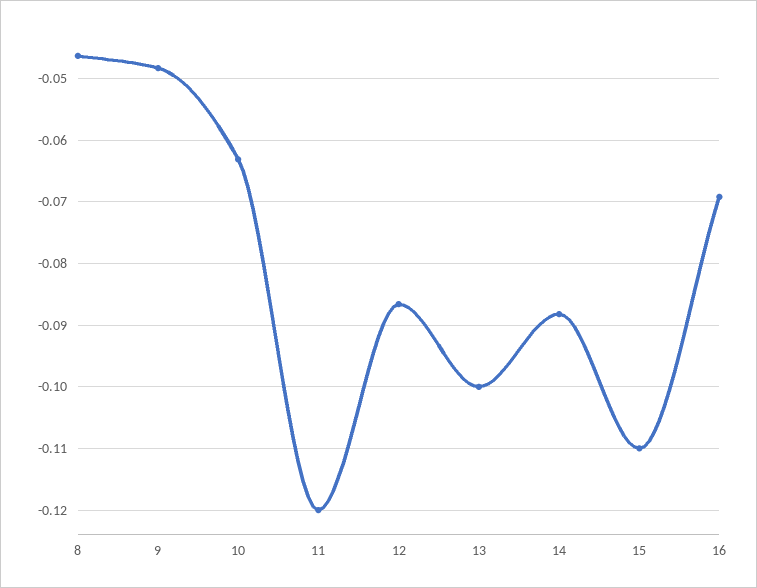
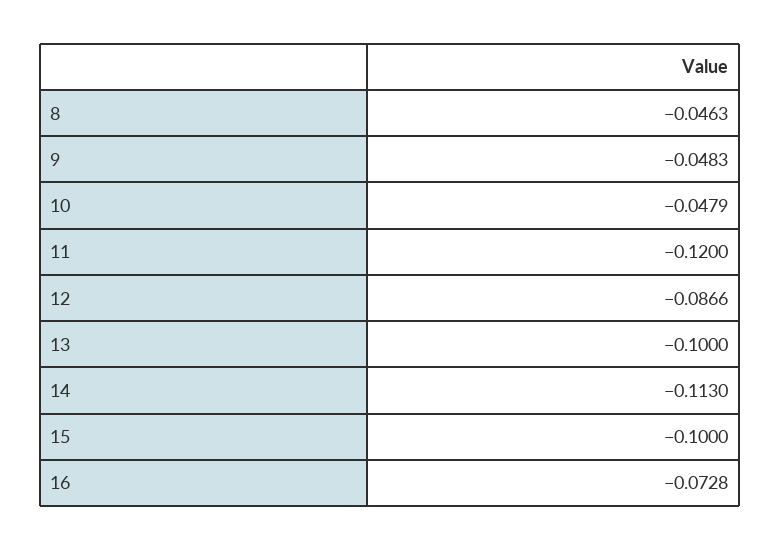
  {
    "8": -0.0463,
    "9": -0.0483,
-   "10": -0.063,
+   "10": -0.0479,
    "11": -0.12,
    "12": -0.0866,
    "13": -0.1,
-   "14": -0.088,
+   "14": -0.113,
-   "15": -0.11,
+   "15": -0.1,
-   "16": -0.069
+   "16": -0.0728
  }

